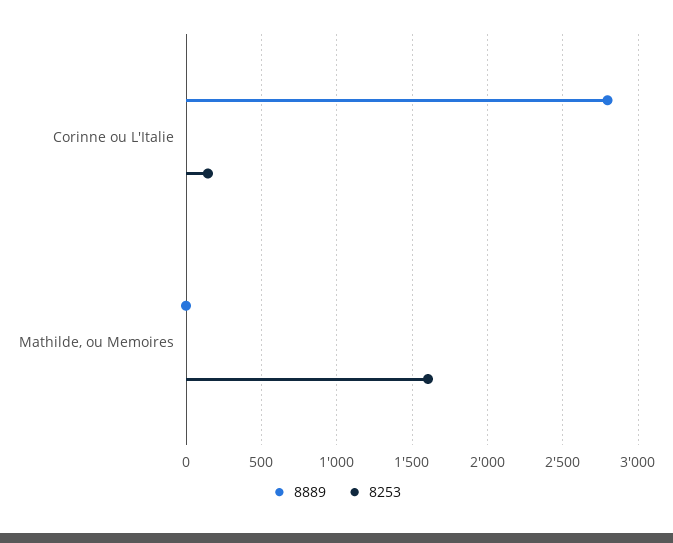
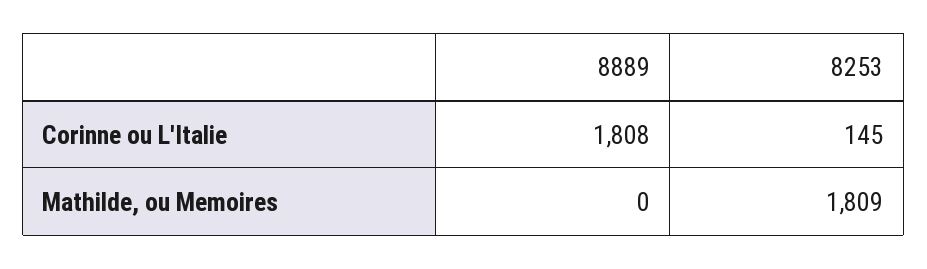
  {
    "8889": {
-     "Corinne ou L'Italie": 2800,
+     "Corinne ou L'Italie": 1808,
      "Mathilde, ou Memoires": 0
    },
    "8253": {
      "Corinne ou L'Italie": 145,
-     "Mathilde, ou Memoires": 1600
+     "Mathilde, ou Memoires": 1809
    }
  }

